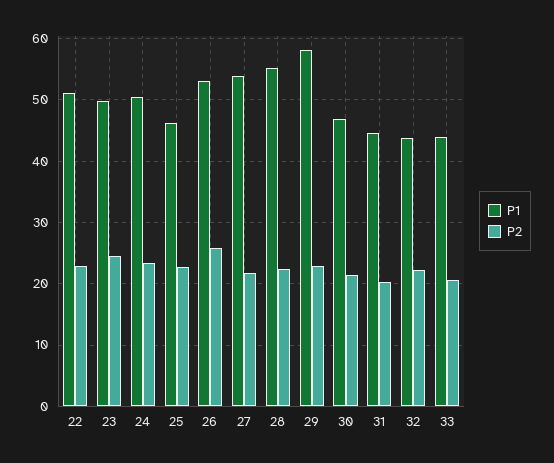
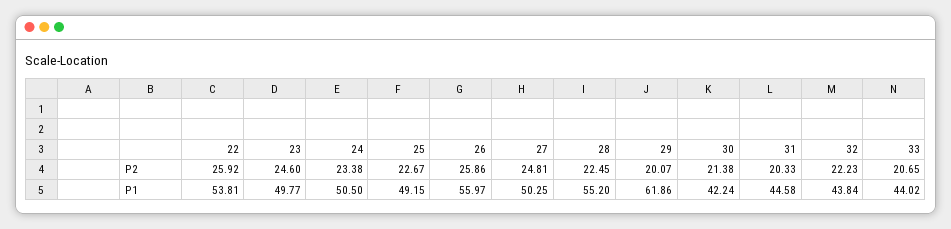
  {
    "P1": {
-     "22": 51,
+     "22": 53.81,
      "23": 49.77,
      "24": 50.5,
-     "25": 46,
+     "25": 49.15,
-     "26": 53,
+     "26": 55.97,
-     "27": 54,
+     "27": 50.25,
      "28": 55.2,
-     "29": 58,
+     "29": 61.86,
-     "30": 47,
+     "30": 42.24,
      "31": 44.58,
      "32": 43.84,
      "33": 44.02
    },
    "P2": {
-     "22": 23,
+     "22": 25.92,
      "23": 24.6,
      "24": 23.38,
      "25": 22.67,
      "26": 25.86,
-     "27": 22,
+     "27": 24.81,
      "28": 22.45,
-     "29": 23,
+     "29": 20.07,
      "30": 21.38,
      "31": 20.33,
      "32": 22.23,
      "33": 20.65
    }
  }

